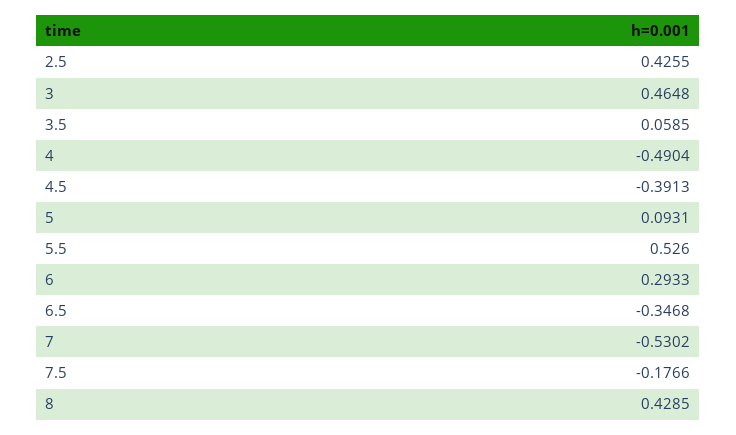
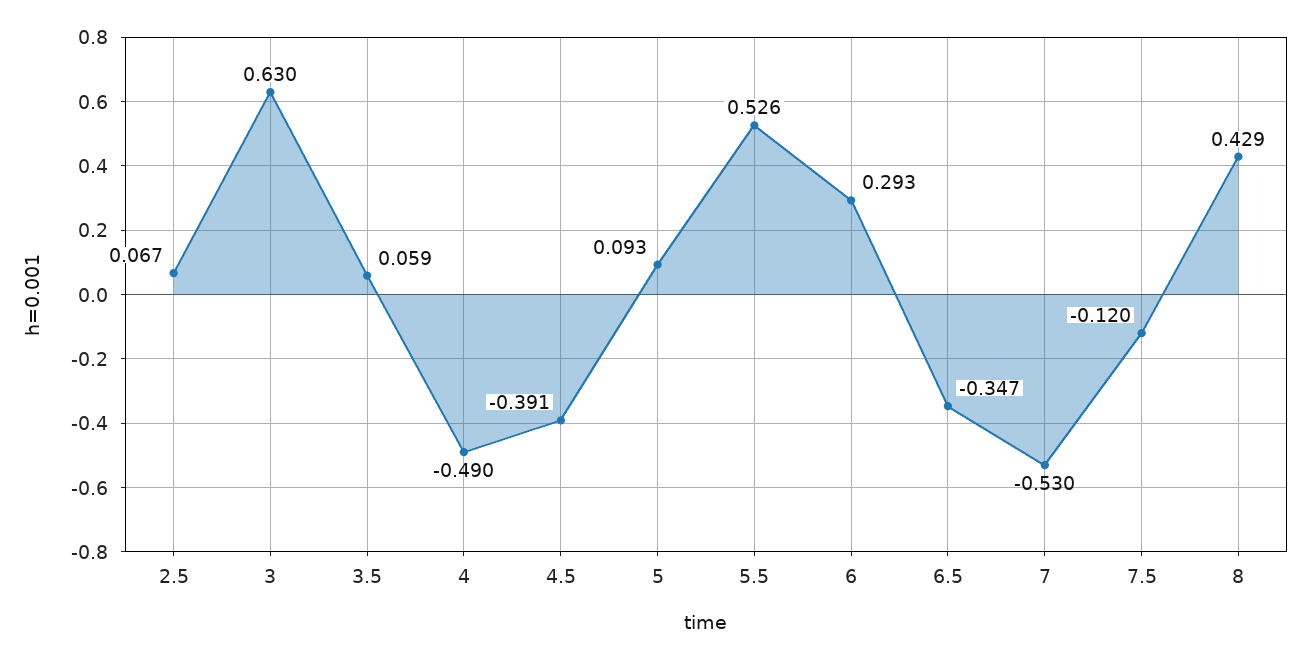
  {
-   "2.5": 0.4255,
+   "2.5": 0.067,
-   "3": 0.4648,
+   "3": 0.63,
    "3.5": 0.0585,
    "4": -0.4904,
    "4.5": -0.3913,
    "5": 0.0931,
    "5.5": 0.526,
    "6": 0.2933,
    "6.5": -0.3468,
    "7": -0.5302,
-   "7.5": -0.1766,
+   "7.5": -0.12,
    "8": 0.4285
  }

